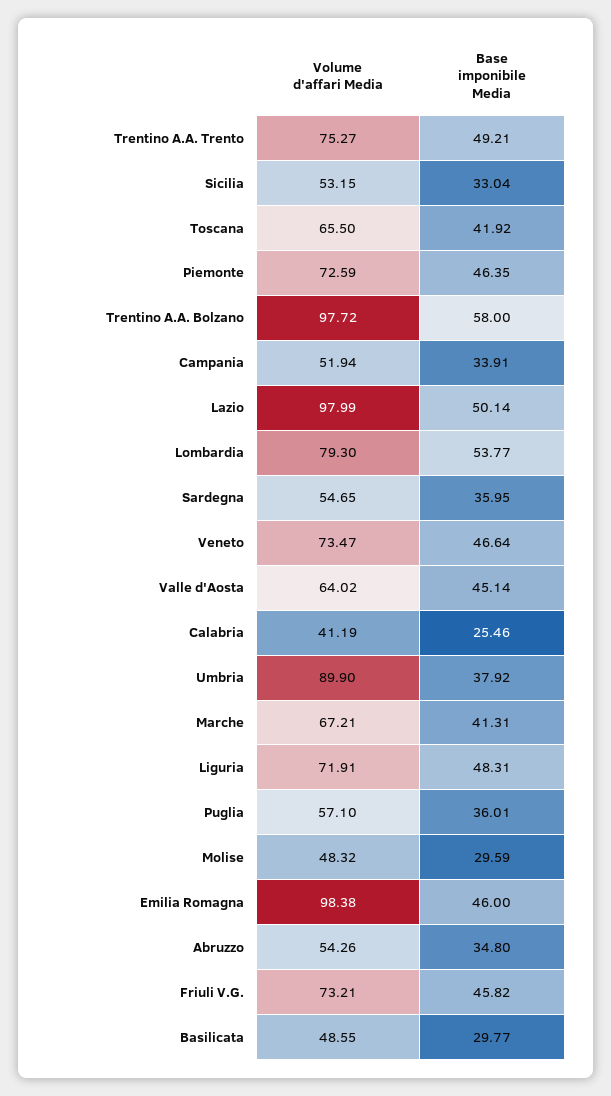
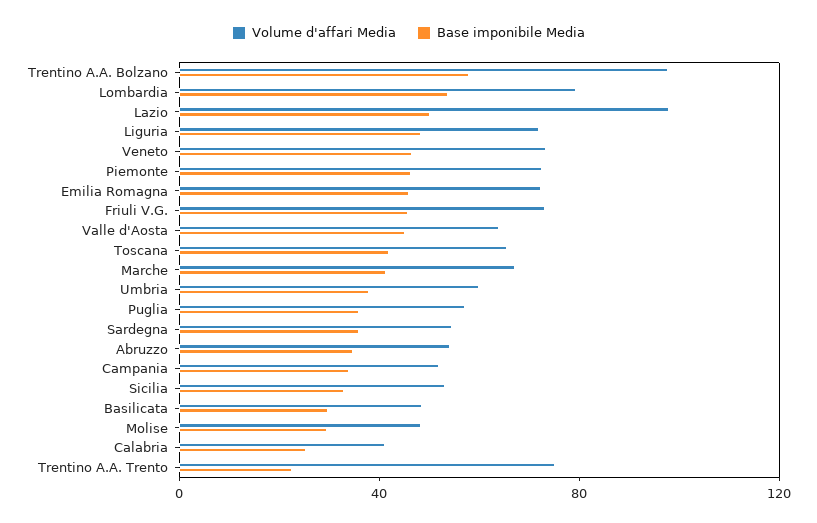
  {
    "Volume d'affari Media": {
      "Trentino A.A. Trento": 75.27,
      "Sicilia": 53.15,
      "Toscana": 65.5,
      "Piemonte": 72.59,
      "Trentino A.A. Bolzano": 97.72,
      "Campania": 51.94,
      "Lazio": 97.99,
      "Lombardia": 79.3,
      "Sardegna": 54.65,
      "Veneto": 73.47,
      "Valle d'Aosta": 64.02,
      "Calabria": 41.19,
-     "Umbria": 89.9,
+     "Umbria": 60,
      "Marche": 67.21,
      "Liguria": 71.91,
      "Puglia": 57.1,
      "Molise": 48.32,
-     "Emilia Romagna": 98.38,
+     "Emilia Romagna": 70,
      "Abruzzo": 54.26,
      "Friuli V.G.": 73.21,
      "Basilicata": 48.55
    },
    "Base imponibile Media": {
-     "Trentino A.A. Trento": 49.21,
+     "Trentino A.A. Trento": 20,
      "Sicilia": 33.04,
      "Toscana": 41.92,
      "Piemonte": 46.35,
      "Trentino A.A. Bolzano": 58,
      "Campania": 33.91,
      "Lazio": 50.14,
      "Lombardia": 53.77,
      "Sardegna": 35.95,
      "Veneto": 46.64,
      "Valle d'Aosta": 45.14,
      "Calabria": 25.46,
      "Umbria": 37.92,
      "Marche": 41.31,
      "Liguria": 48.31,
      "Puglia": 36.01,
      "Molise": 29.59,
      "Emilia Romagna": 46,
      "Abruzzo": 34.8,
      "Friuli V.G.": 45.82,
      "Basilicata": 29.77
    }
  }

